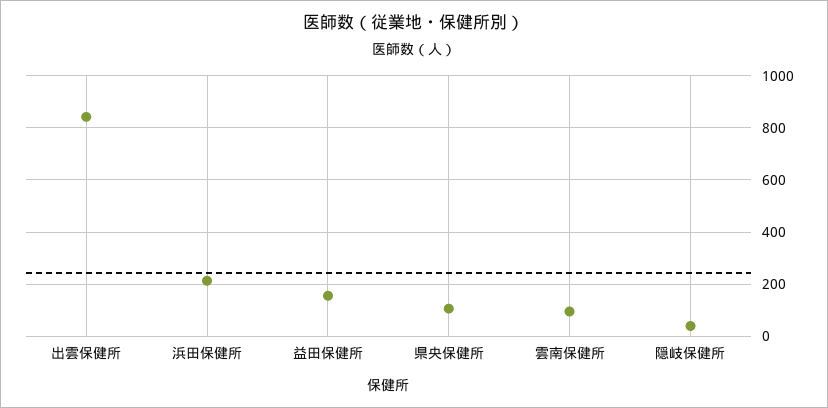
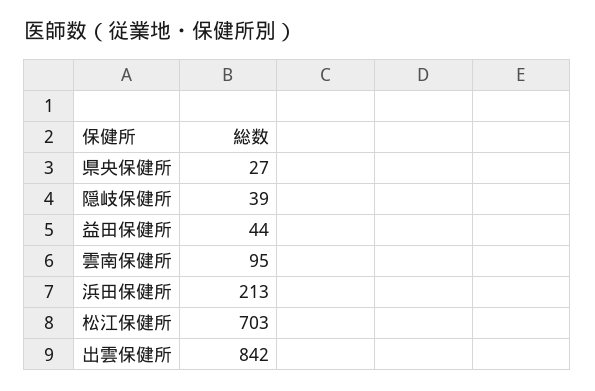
  {
    "出雲保健所": 842,
    "浜田保健所": 213,
-   "益田保健所": 150,
+   "益田保健所": 44,
-   "県央保健所": 100,
+   "県央保健所": 27,
    "雲南保健所": 95,
-   "隠岐保健所": 39
+   "隠岐保健所": 39,
+   "松江保健所": 703
  }

